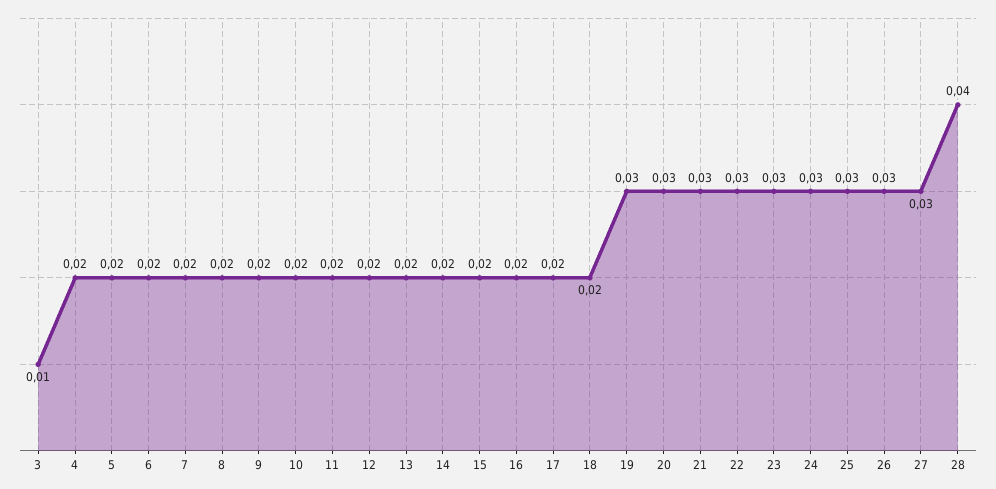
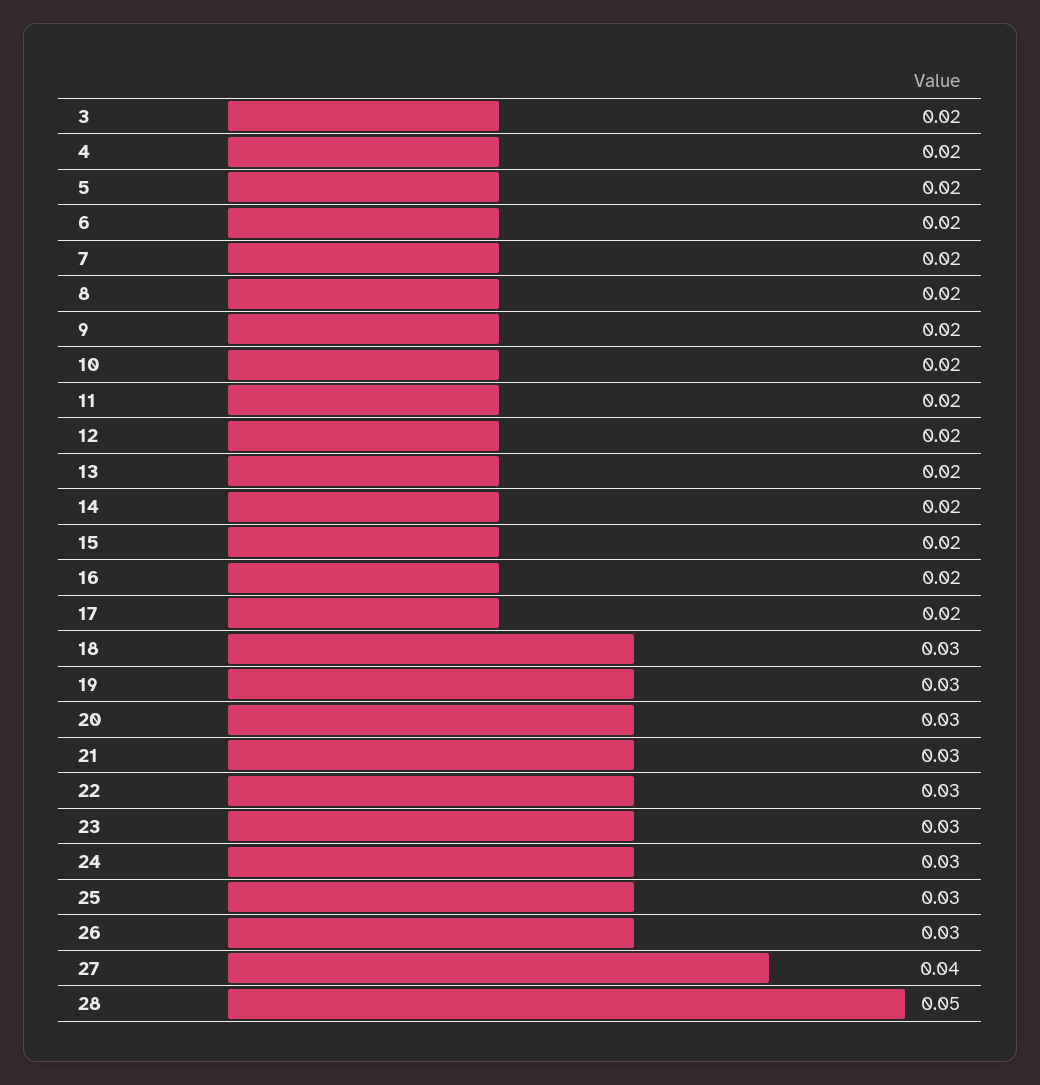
  {
-   "3": 0.01,
+   "3": 0.02,
    "4": 0.02,
    "5": 0.02,
    "6": 0.02,
    "7": 0.02,
    "8": 0.02,
    "9": 0.02,
    "10": 0.02,
    "11": 0.02,
    "12": 0.02,
    "13": 0.02,
    "14": 0.02,
    "15": 0.02,
    "16": 0.02,
    "17": 0.02,
-   "18": 0.02,
+   "18": 0.03,
    "19": 0.03,
    "20": 0.03,
    "21": 0.03,
    "22": 0.03,
    "23": 0.03,
    "24": 0.03,
    "25": 0.03,
    "26": 0.03,
-   "27": 0.03,
+   "27": 0.04,
-   "28": 0.04
+   "28": 0.05
  }

